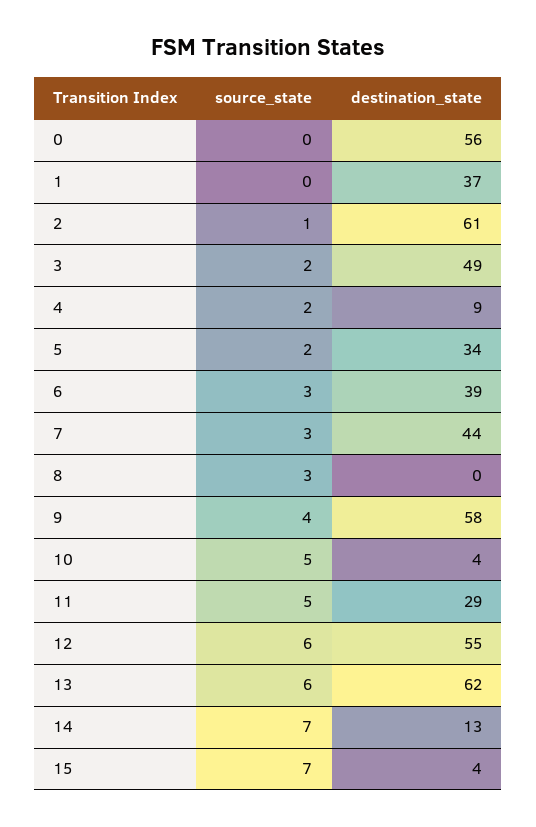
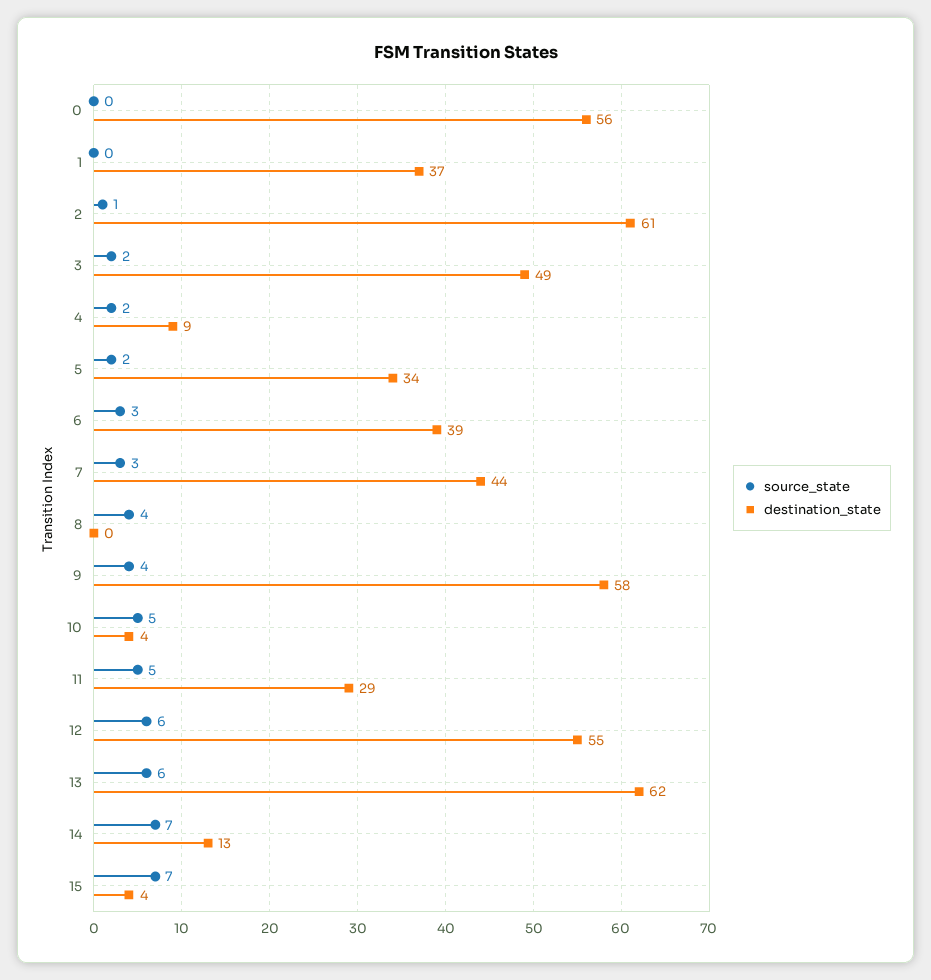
  {
    "source_state": {
      "0": 0,
      "1": 0,
      "2": 1,
      "3": 2,
      "4": 2,
      "5": 2,
      "6": 3,
      "7": 3,
-     "8": 3,
+     "8": 4,
      "9": 4,
      "10": 5,
      "11": 5,
      "12": 6,
      "13": 6,
      "14": 7,
      "15": 7
    },
    "destination_state": {
      "0": 56,
      "1": 37,
      "2": 61,
      "3": 49,
      "4": 9,
      "5": 34,
      "6": 39,
      "7": 44,
      "8": 0,
      "9": 58,
      "10": 4,
      "11": 29,
      "12": 55,
      "13": 62,
      "14": 13,
      "15": 4
    }
  }

